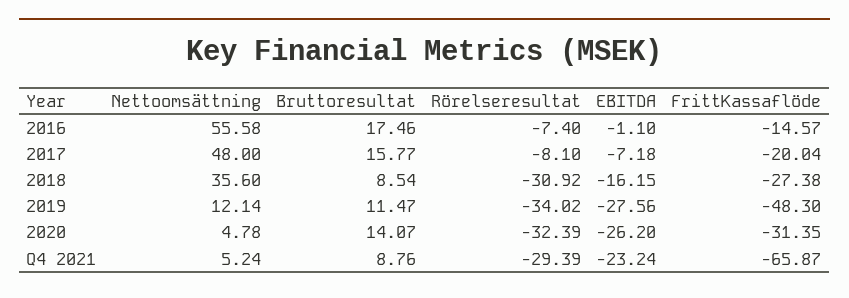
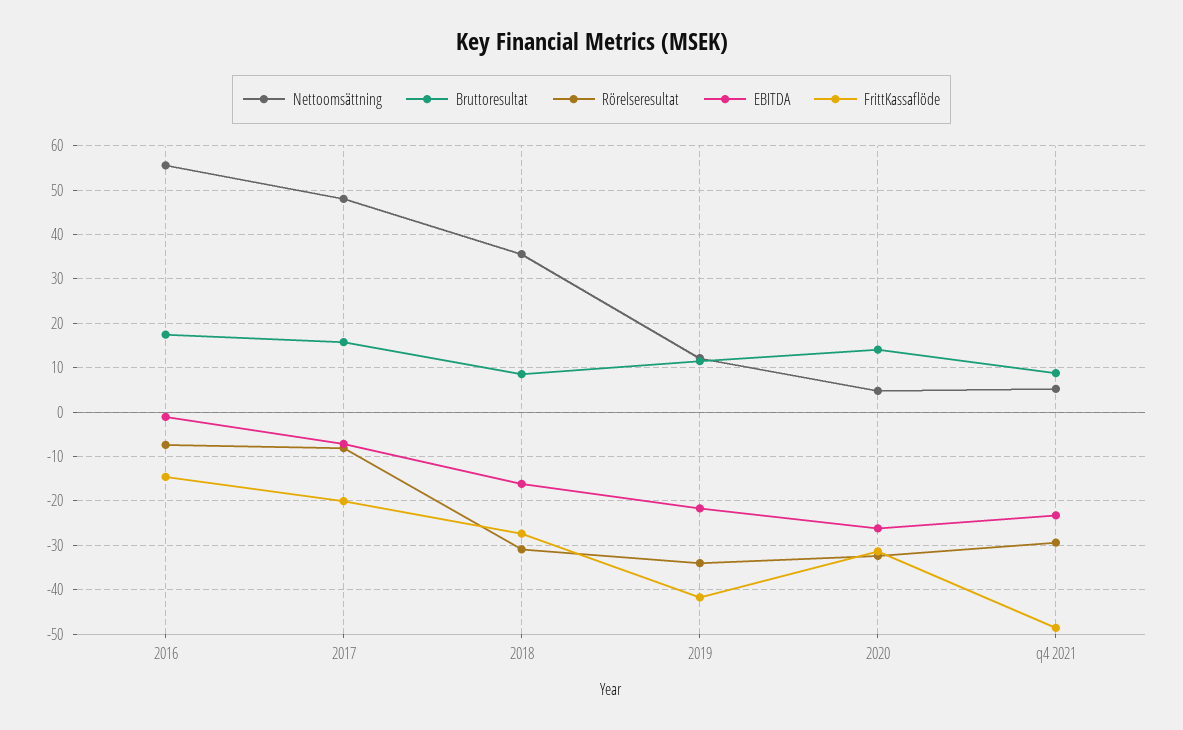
  {
    "Nettoomsättning": {
      "2016": 55.58,
      "2017": 48,
      "2018": 35.6,
      "2019": 12.14,
      "2020": 4.78,
      "Q4 2021": 5.24
    },
    "Bruttoresultat": {
      "2016": 17.46,
      "2017": 15.77,
      "2018": 8.54,
      "2019": 11.47,
      "2020": 14.07,
      "Q4 2021": 8.76
    },
    "Rörelseresultat": {
      "2016": -7.4,
      "2017": -8.1,
      "2018": -30.92,
      "2019": -34.02,
      "2020": -32.39,
      "Q4 2021": -29.39
    },
    "EBITDA": {
      "2016": -1.1,
      "2017": -7.18,
      "2018": -16.15,
-     "2019": -27.56,
+     "2019": -22,
      "2020": -26.2,
      "Q4 2021": -23.24
    },
    "FrittKassaflöde": {
      "2016": -14.57,
      "2017": -20.04,
      "2018": -27.38,
-     "2019": -48.3,
+     "2019": -42,
      "2020": -31.35,
-     "Q4 2021": -65.87
+     "Q4 2021": -48
    }
  }

